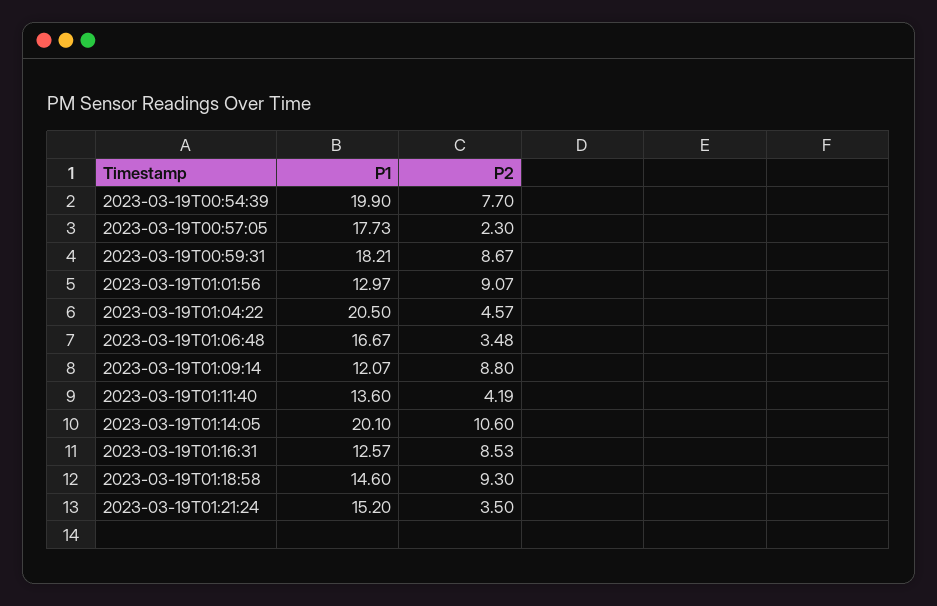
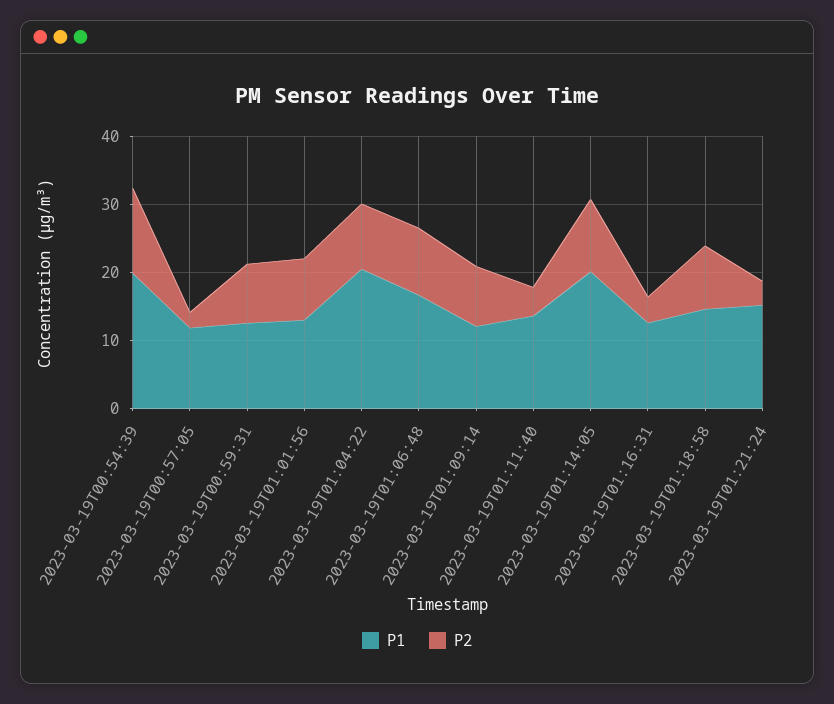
  {
    "P1": {
      "2023-03-19T00:54:39": 19.9,
-     "2023-03-19T00:57:05": 17.73,
+     "2023-03-19T00:57:05": 12,
-     "2023-03-19T00:59:31": 18.21,
+     "2023-03-19T00:59:31": 12,
      "2023-03-19T01:01:56": 12.97,
      "2023-03-19T01:04:22": 20.5,
      "2023-03-19T01:06:48": 16.67,
      "2023-03-19T01:09:14": 12.07,
      "2023-03-19T01:11:40": 13.6,
      "2023-03-19T01:14:05": 20.1,
      "2023-03-19T01:16:31": 12.57,
      "2023-03-19T01:18:58": 14.6,
      "2023-03-19T01:21:24": 15.2
    },
    "P2": {
-     "2023-03-19T00:54:39": 7.7,
+     "2023-03-19T00:54:39": 12,
      "2023-03-19T00:57:05": 2.3,
      "2023-03-19T00:59:31": 8.67,
      "2023-03-19T01:01:56": 9.07,
-     "2023-03-19T01:04:22": 4.57,
+     "2023-03-19T01:04:22": 10,
-     "2023-03-19T01:06:48": 3.48,
+     "2023-03-19T01:06:48": 10,
      "2023-03-19T01:09:14": 8.8,
      "2023-03-19T01:11:40": 4.19,
      "2023-03-19T01:14:05": 10.6,
-     "2023-03-19T01:16:31": 8.53,
+     "2023-03-19T01:16:31": 4,
      "2023-03-19T01:18:58": 9.3,
      "2023-03-19T01:21:24": 3.5
    }
  }

